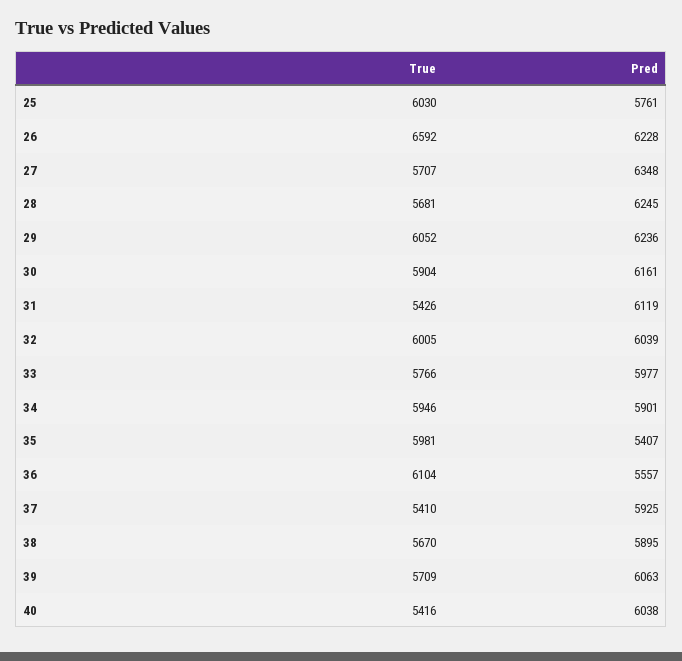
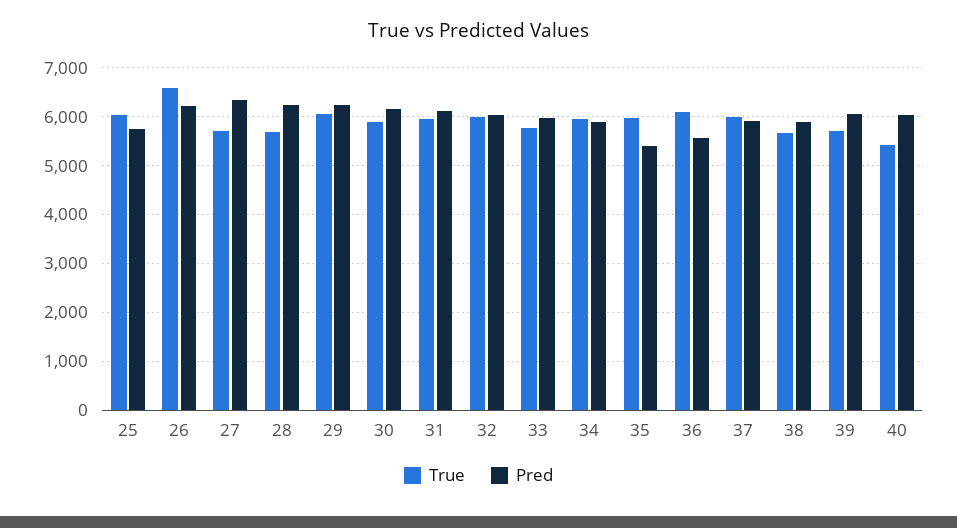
  {
    "True": {
      "25": 6030,
      "26": 6592,
      "27": 5707,
      "28": 5681,
      "29": 6052,
      "30": 5904,
-     "31": 5426,
+     "31": 6000,
      "32": 6005,
      "33": 5766,
      "34": 5946,
      "35": 5981,
      "36": 6104,
-     "37": 5410,
+     "37": 6000,
      "38": 5670,
      "39": 5709,
      "40": 5416
    },
    "Pred": {
      "25": 5761,
      "26": 6228,
      "27": 6348,
      "28": 6245,
      "29": 6236,
      "30": 6161,
      "31": 6119,
      "32": 6039,
      "33": 5977,
      "34": 5901,
      "35": 5407,
      "36": 5557,
      "37": 5925,
      "38": 5895,
      "39": 6063,
      "40": 6038
    }
  }

